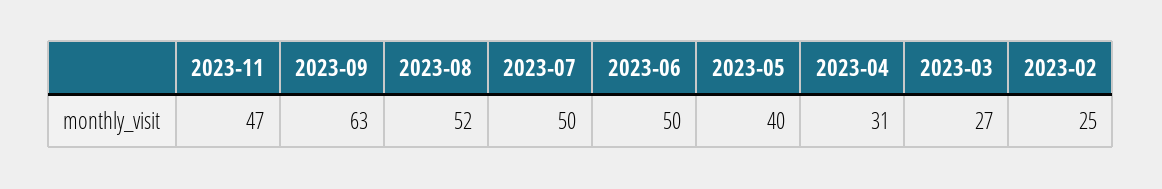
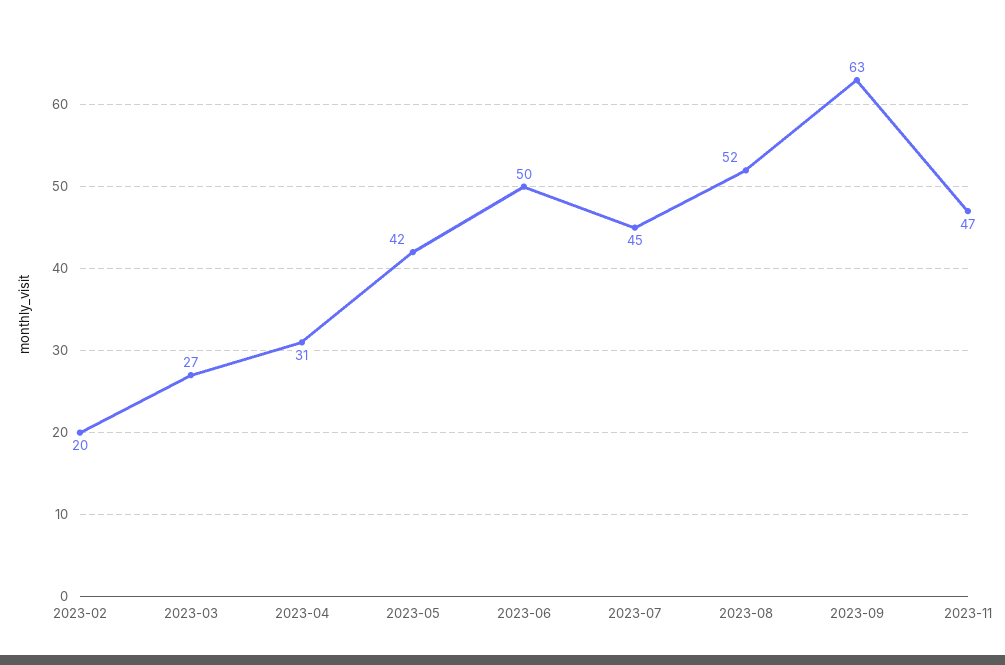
  {
    "2023-11": 47,
    "2023-09": 63,
    "2023-08": 52,
-   "2023-07": 50,
+   "2023-07": 45,
    "2023-06": 50,
-   "2023-05": 40,
+   "2023-05": 42,
    "2023-04": 31,
    "2023-03": 27,
-   "2023-02": 25
+   "2023-02": 20
  }

